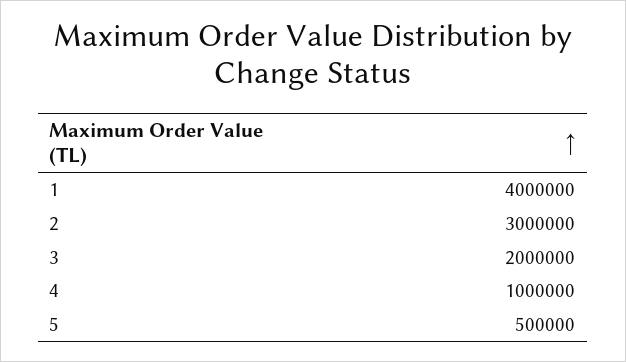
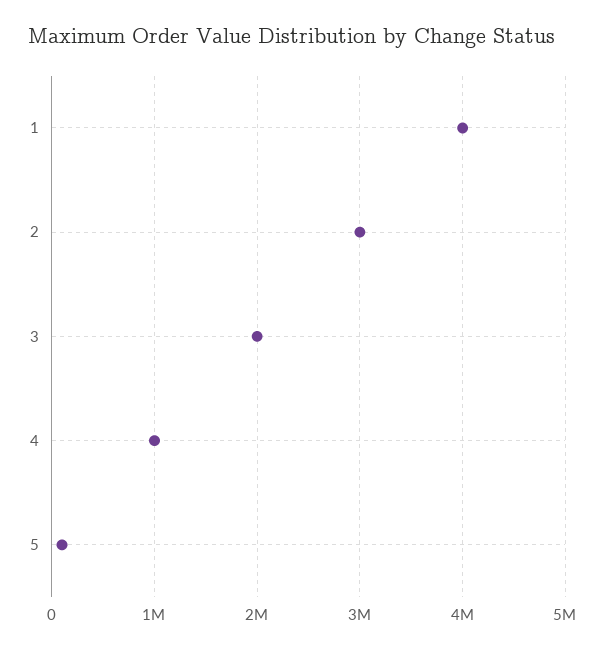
  {
    "1": 4000000,
    "2": 3000000,
    "3": 2000000,
    "4": 1000000,
-   "5": 500000
+   "5": 100000
  }

